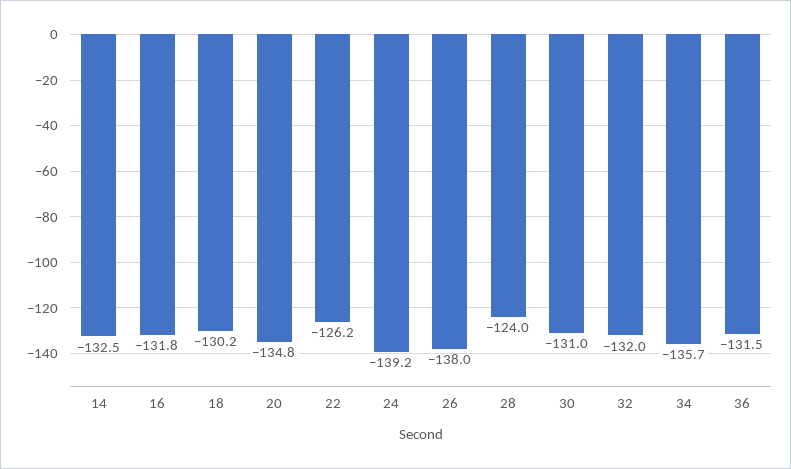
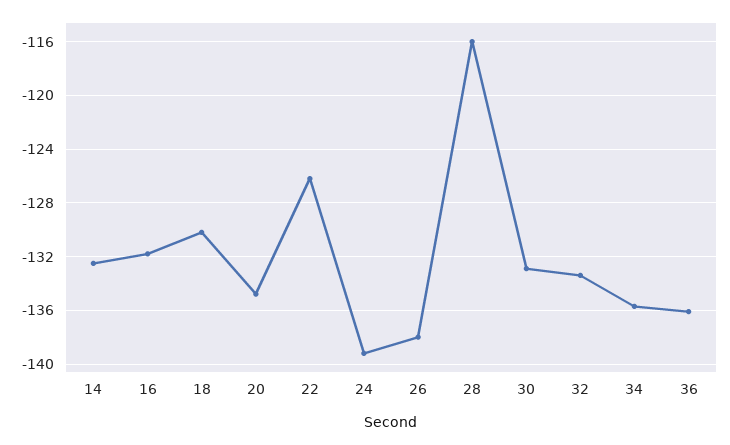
  {
    "14": -132.5,
    "16": -131.8,
    "18": -130.2,
    "20": -134.8,
    "22": -126.2,
    "24": -139.2,
    "26": -138,
-   "28": -124,
+   "28": -116,
-   "30": -131,
+   "30": -133,
-   "32": -132,
+   "32": -133.5,
    "34": -135.7,
-   "36": -131.5
+   "36": -136
  }

